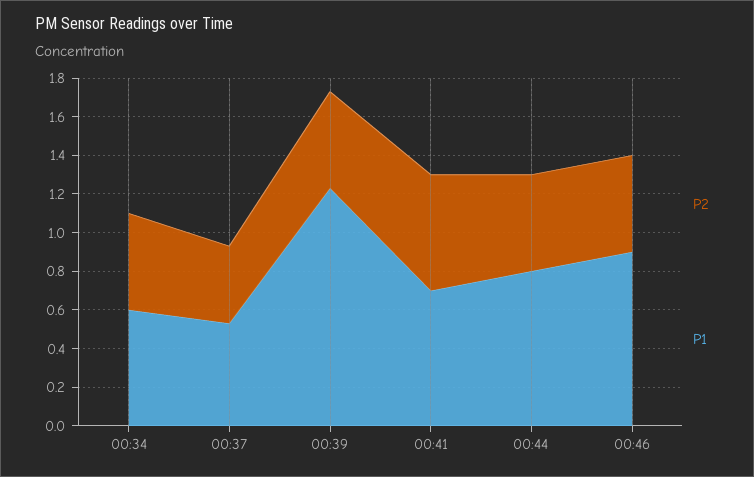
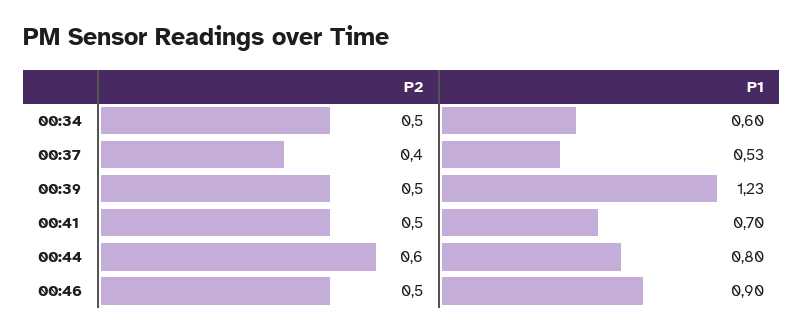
  {
    "P2": {
      "00:34": 0.5,
      "00:37": 0.4,
      "00:39": 0.5,
-     "00:41": 0.6,
+     "00:41": 0.5,
-     "00:44": 0.5,
+     "00:44": 0.6,
      "00:46": 0.5
    },
    "P1": {
      "00:34": 0.6,
      "00:37": 0.53,
      "00:39": 1.23,
      "00:41": 0.7,
      "00:44": 0.8,
      "00:46": 0.9
    }
  }

